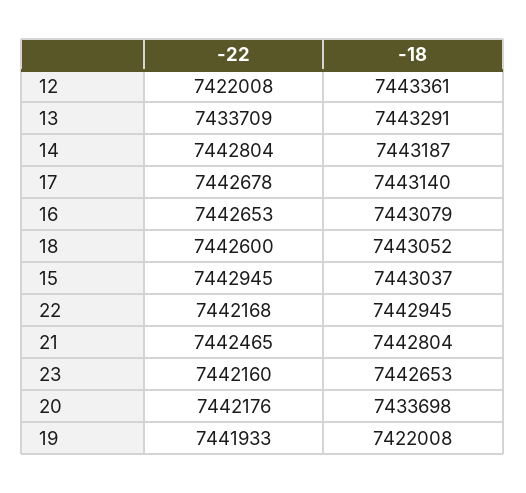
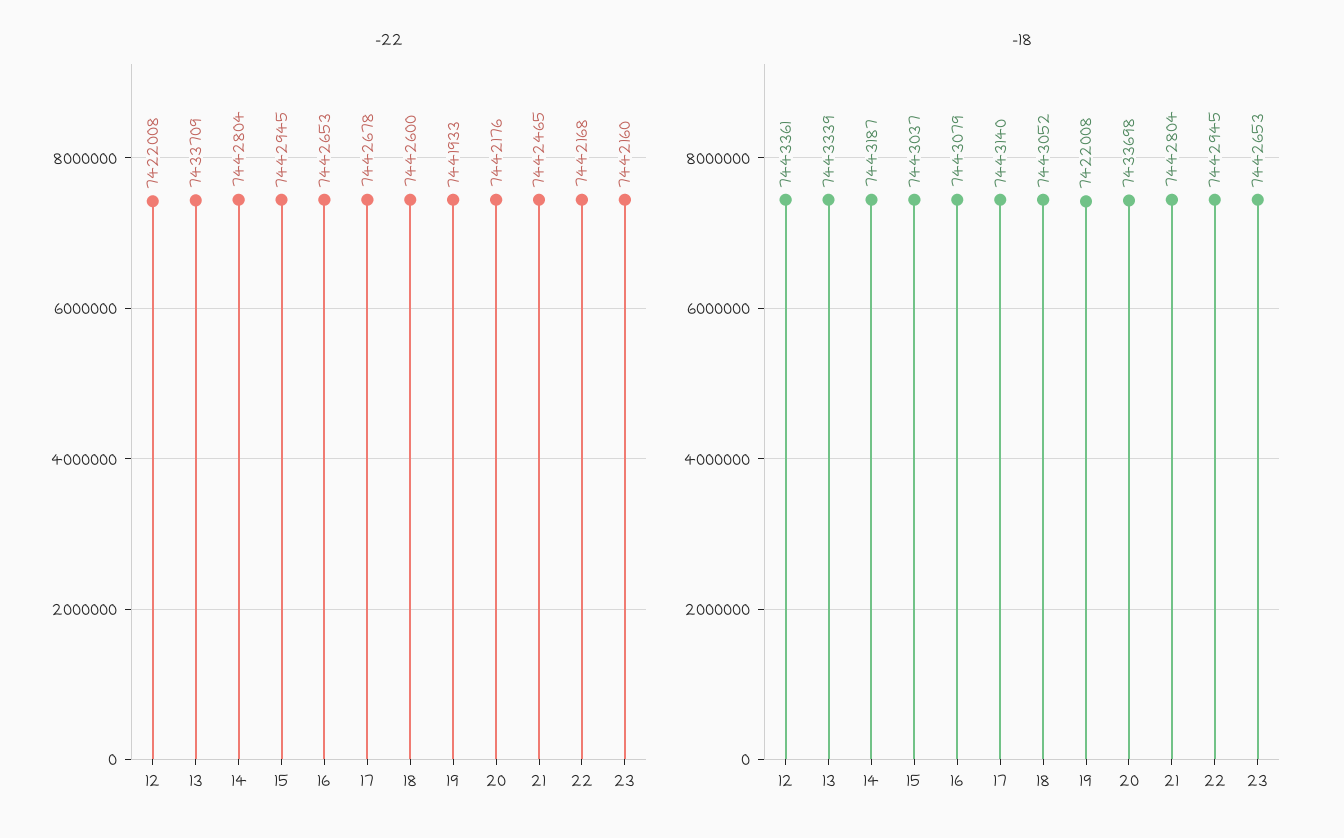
  {
    "-22": {
      "12": 7422008,
      "13": 7433709,
      "14": 7442804,
      "17": 7442678,
      "16": 7442653,
      "18": 7442600,
      "15": 7442945,
      "22": 7442168,
      "21": 7442465,
      "23": 7442160,
      "20": 7442176,
      "19": 7441933
    },
    "-18": {
      "12": 7443361,
-     "13": 7443291,
+     "13": 7443339,
      "14": 7443187,
      "17": 7443140,
      "16": 7443079,
      "18": 7443052,
      "15": 7443037,
      "22": 7442945,
      "21": 7442804,
      "23": 7442653,
      "20": 7433698,
      "19": 7422008
    }
  }

